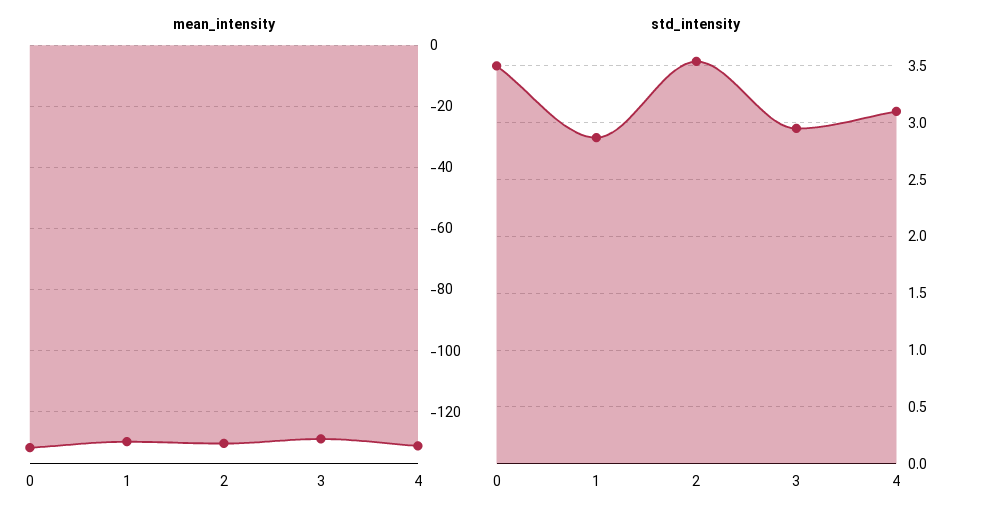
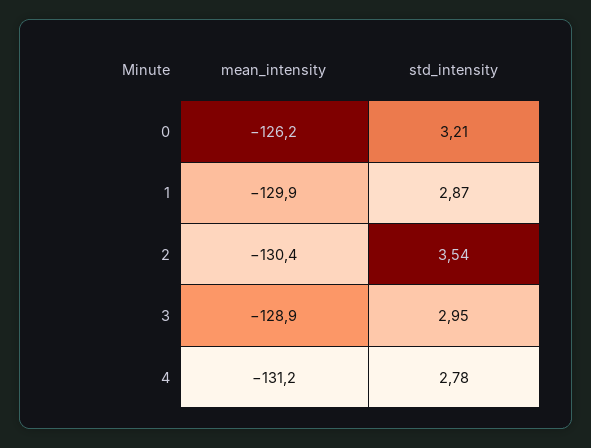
  {
    "mean_intensity": {
-     "0": -132,
+     "0": -126.2,
      "1": -129.9,
      "2": -130.4,
      "3": -128.9,
      "4": -131.2
    },
    "std_intensity": {
-     "0": 3.5,
+     "0": 3.21,
      "1": 2.87,
      "2": 3.54,
      "3": 2.95,
-     "4": 3.1
+     "4": 2.78
    }
  }

